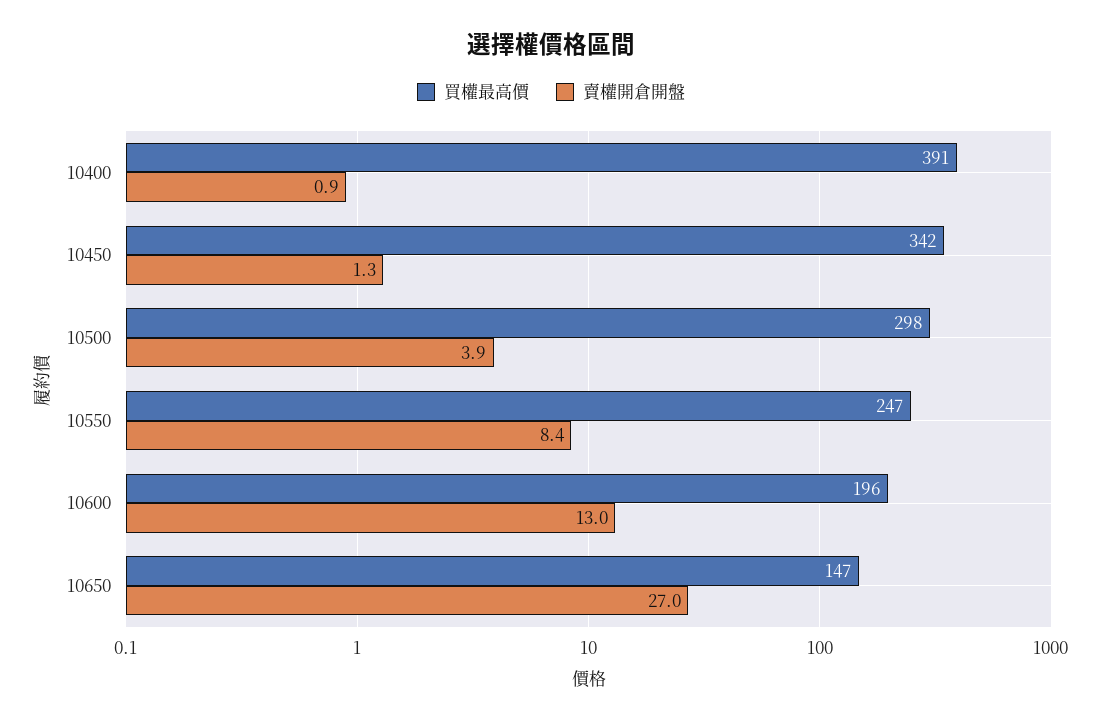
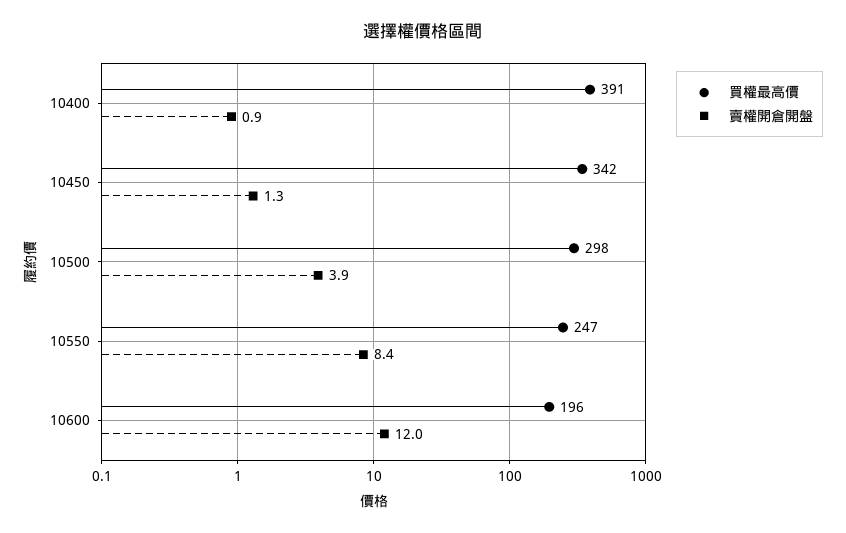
  {
    "買權最高價": {
      "10400": 391,
      "10450": 342,
      "10500": 298,
      "10550": 247,
-     "10600": 196,
+     "10600": 196
-     "10650": 147
    },
    "賣權開倉開盤": {
      "10400": 0.9,
      "10450": 1.3,
      "10500": 3.9,
      "10550": 8.4,
-     "10600": 13,
+     "10600": 12
-     "10650": 27
    }
  }

